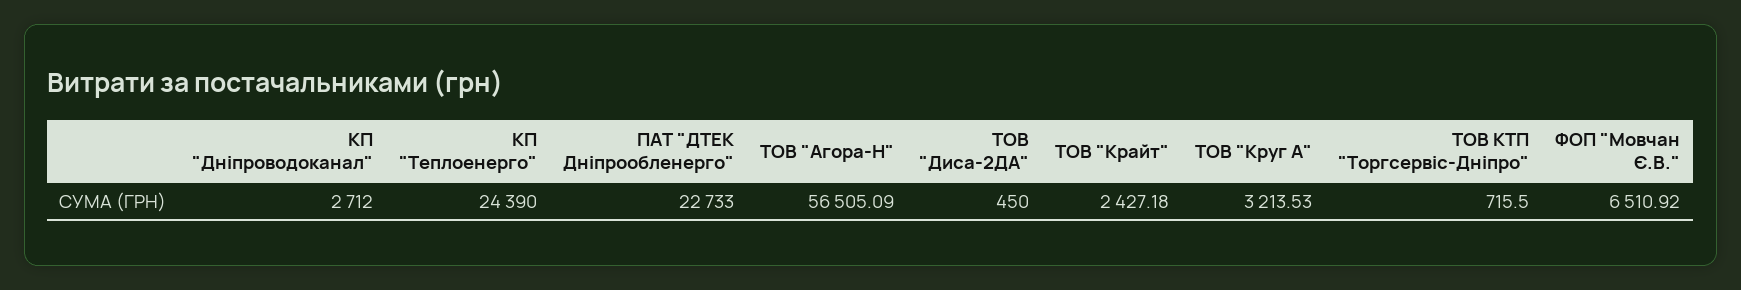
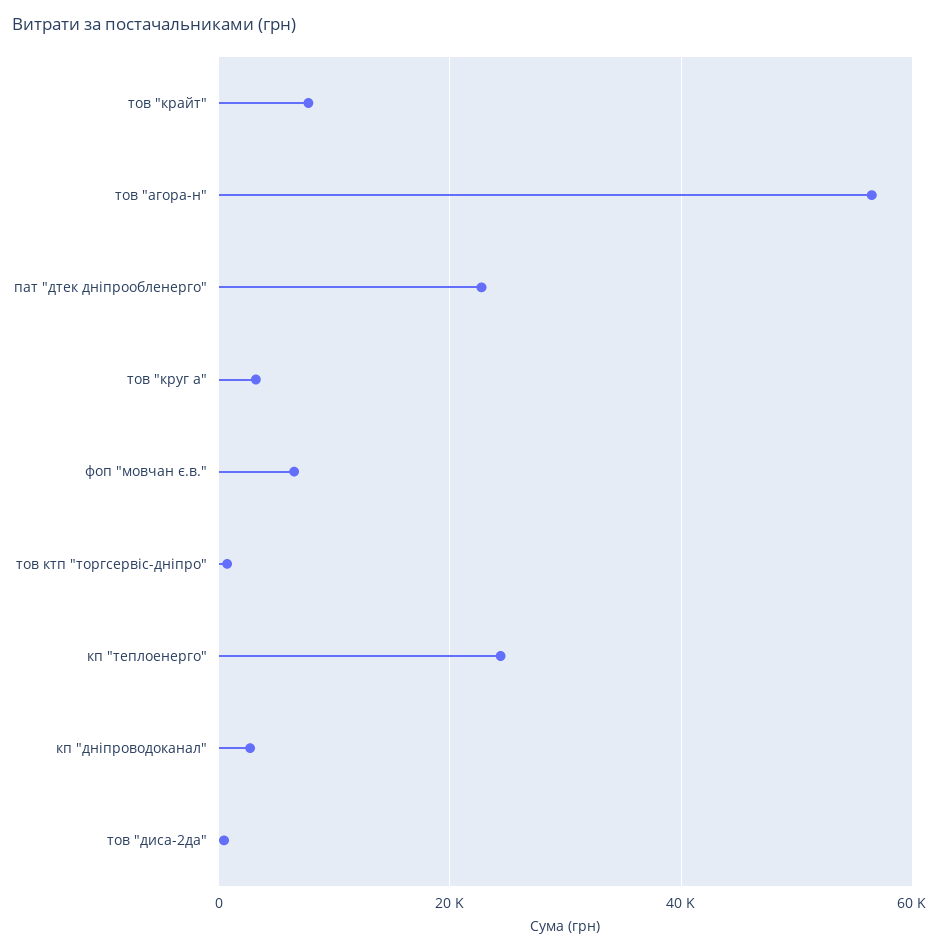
  {
    "КП \"Дніпроводоканал\"": 2712,
    "КП \"Теплоенерго\"": 24390,
    "ПАТ \"ДТЕК Дніпрообленерго\"": 22733,
    "ТОВ \"Агора-Н\"": 56505.09,
    "ТОВ \"Диса-2ДА\"": 450,
-   "ТОВ \"Крайт\"": 2427.18,
+   "ТОВ \"Крайт\"": 8000,
    "ТОВ \"Круг А\"": 3213.53,
    "ТОВ КТП \"Торгсервіс-Дніпро\"": 715.5,
    "ФОП \"Мовчан Є.В.\"": 6510.92
  }

